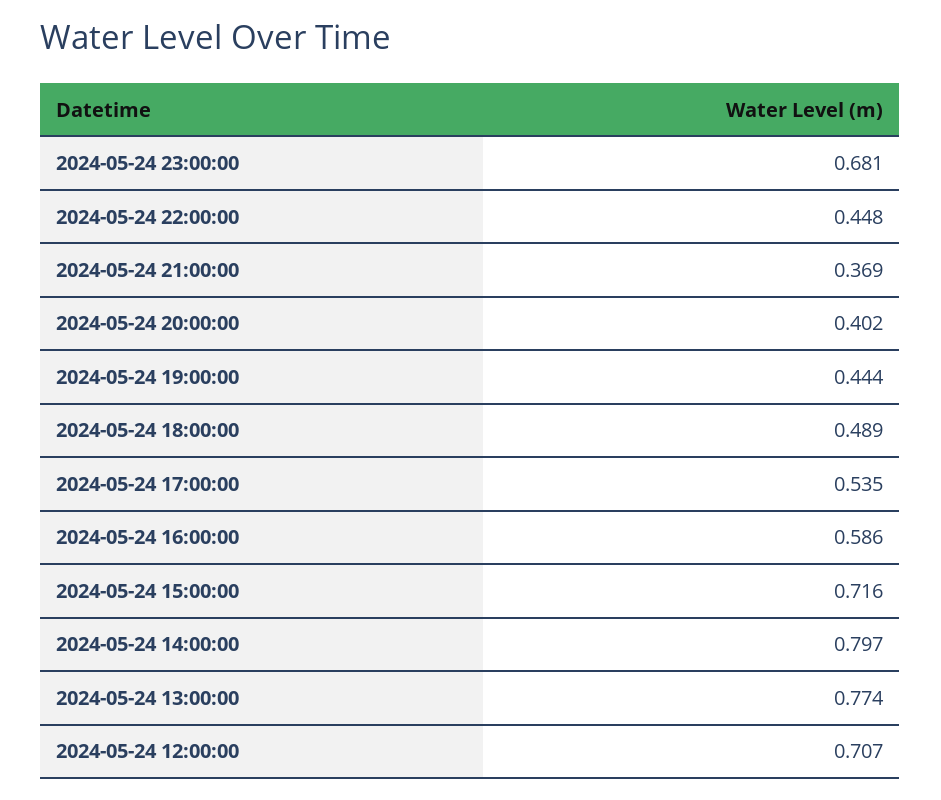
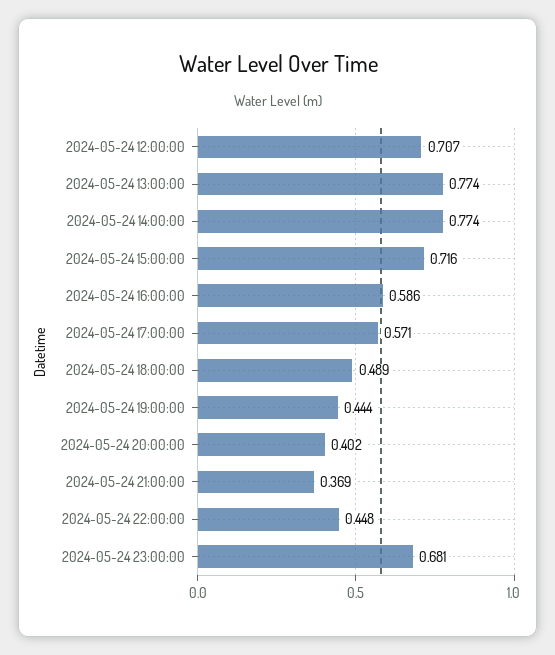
  {
    "2024-05-24 23:00:00": 0.681,
    "2024-05-24 22:00:00": 0.448,
    "2024-05-24 21:00:00": 0.369,
    "2024-05-24 20:00:00": 0.402,
    "2024-05-24 19:00:00": 0.444,
    "2024-05-24 18:00:00": 0.489,
-   "2024-05-24 17:00:00": 0.535,
+   "2024-05-24 17:00:00": 0.571,
    "2024-05-24 16:00:00": 0.586,
    "2024-05-24 15:00:00": 0.716,
-   "2024-05-24 14:00:00": 0.797,
+   "2024-05-24 14:00:00": 0.774,
    "2024-05-24 13:00:00": 0.774,
    "2024-05-24 12:00:00": 0.707
  }

